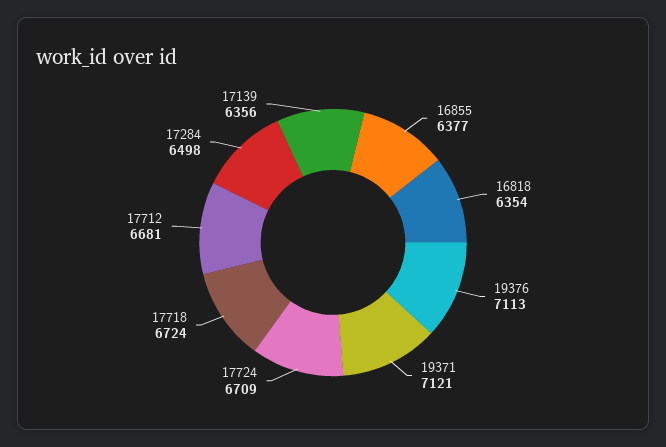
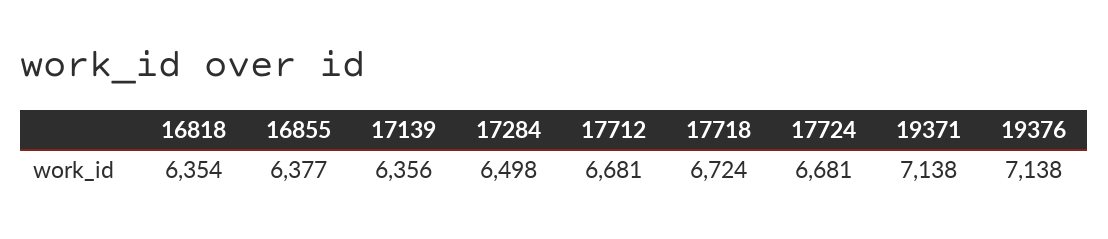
  {
    "16855": 6377,
    "16818": 6354,
-   "19376": 7113,
+   "19376": 7138,
-   "19371": 7121,
+   "19371": 7138,
-   "17724": 6709,
+   "17724": 6681,
    "17718": 6724,
    "17712": 6681,
    "17284": 6498,
    "17139": 6356
  }

